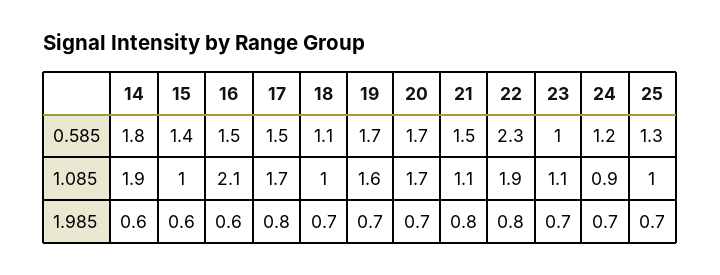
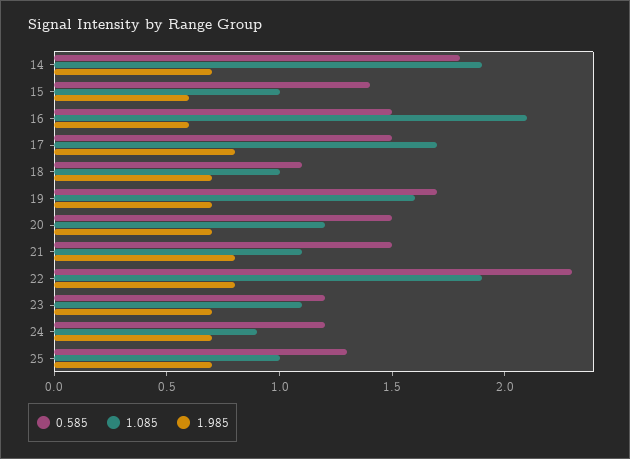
  {
    "0.585": {
      "14": 1.8,
      "15": 1.4,
      "16": 1.5,
      "17": 1.5,
      "18": 1.1,
      "19": 1.7,
-     "20": 1.7,
+     "20": 1.5,
      "21": 1.5,
      "22": 2.3,
-     "23": 1,
+     "23": 1.2,
      "24": 1.2,
      "25": 1.3
    },
    "1.085": {
      "14": 1.9,
      "15": 1,
      "16": 2.1,
      "17": 1.7,
      "18": 1,
      "19": 1.6,
-     "20": 1.7,
+     "20": 1.2,
      "21": 1.1,
      "22": 1.9,
      "23": 1.1,
      "24": 0.9,
      "25": 1
    },
    "1.985": {
-     "14": 0.6,
+     "14": 0.7,
      "15": 0.6,
      "16": 0.6,
      "17": 0.8,
      "18": 0.7,
      "19": 0.7,
      "20": 0.7,
      "21": 0.8,
      "22": 0.8,
      "23": 0.7,
      "24": 0.7,
      "25": 0.7
    }
  }

